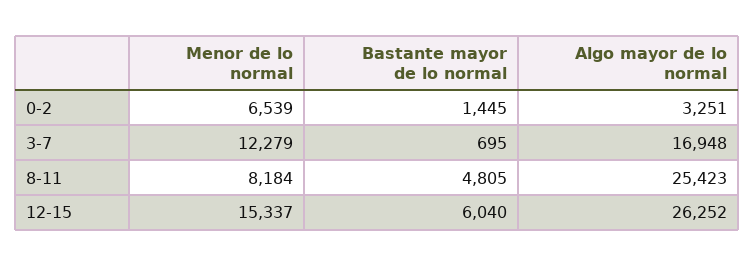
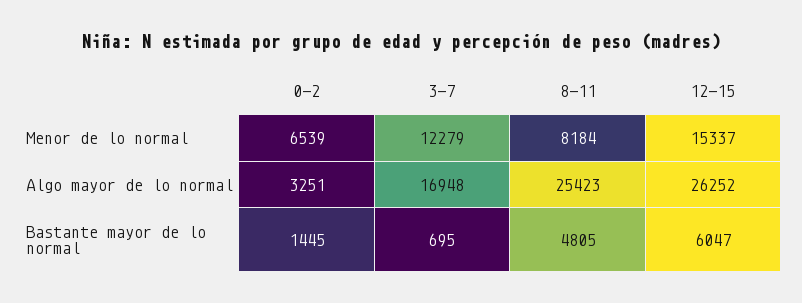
  {
    "Menor de lo normal": {
      "0-2": 6539,
      "3-7": 12279,
      "8-11": 8184,
      "12-15": 15337
    },
    "Bastante mayor de lo normal": {
      "0-2": 1445,
      "3-7": 695,
      "8-11": 4805,
-     "12-15": 6040
+     "12-15": 6047
    },
    "Algo mayor de lo normal": {
      "0-2": 3251,
      "3-7": 16948,
      "8-11": 25423,
      "12-15": 26252
    }
  }

